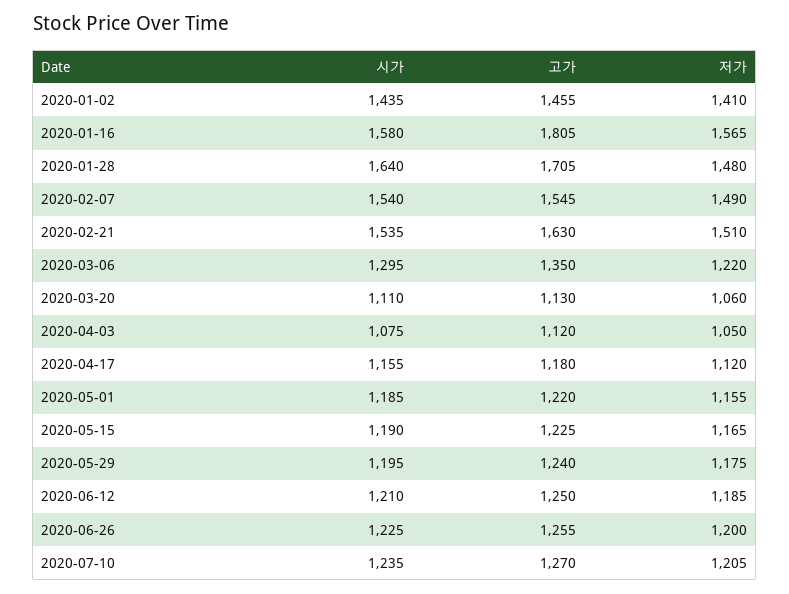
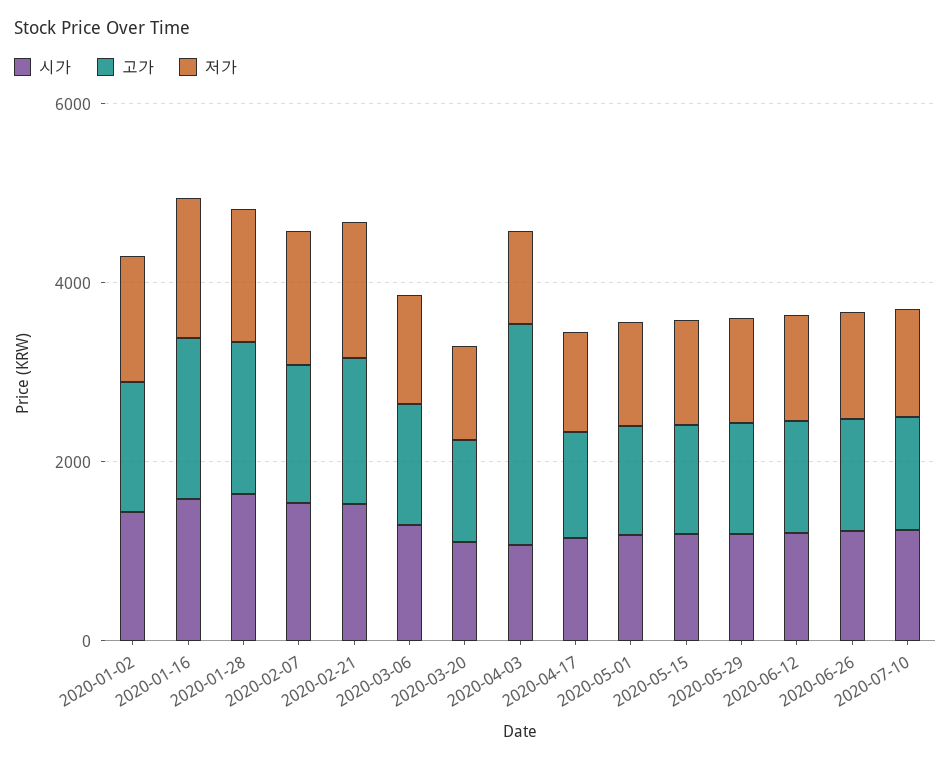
  {
    "시가": {
      "2020-01-02": 1435,
      "2020-01-16": 1580,
      "2020-01-28": 1640,
      "2020-02-07": 1540,
      "2020-02-21": 1535,
      "2020-03-06": 1295,
      "2020-03-20": 1110,
      "2020-04-03": 1075,
      "2020-04-17": 1155,
      "2020-05-01": 1185,
      "2020-05-15": 1190,
      "2020-05-29": 1195,
      "2020-06-12": 1210,
      "2020-06-26": 1225,
      "2020-07-10": 1235
    },
    "고가": {
      "2020-01-02": 1455,
      "2020-01-16": 1805,
      "2020-01-28": 1705,
      "2020-02-07": 1545,
      "2020-02-21": 1630,
      "2020-03-06": 1350,
      "2020-03-20": 1130,
-     "2020-04-03": 1120,
+     "2020-04-03": 2500,
      "2020-04-17": 1180,
      "2020-05-01": 1220,
      "2020-05-15": 1225,
      "2020-05-29": 1240,
      "2020-06-12": 1250,
      "2020-06-26": 1255,
      "2020-07-10": 1270
    },
    "저가": {
      "2020-01-02": 1410,
      "2020-01-16": 1565,
      "2020-01-28": 1480,
      "2020-02-07": 1490,
      "2020-02-21": 1510,
      "2020-03-06": 1220,
      "2020-03-20": 1060,
      "2020-04-03": 1050,
      "2020-04-17": 1120,
      "2020-05-01": 1155,
      "2020-05-15": 1165,
      "2020-05-29": 1175,
      "2020-06-12": 1185,
      "2020-06-26": 1200,
      "2020-07-10": 1205
    }
  }

